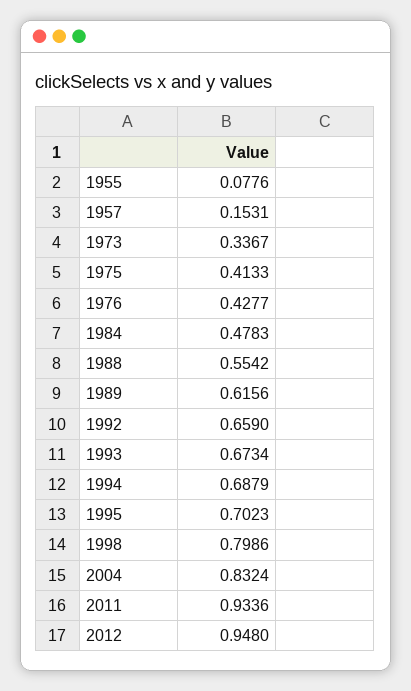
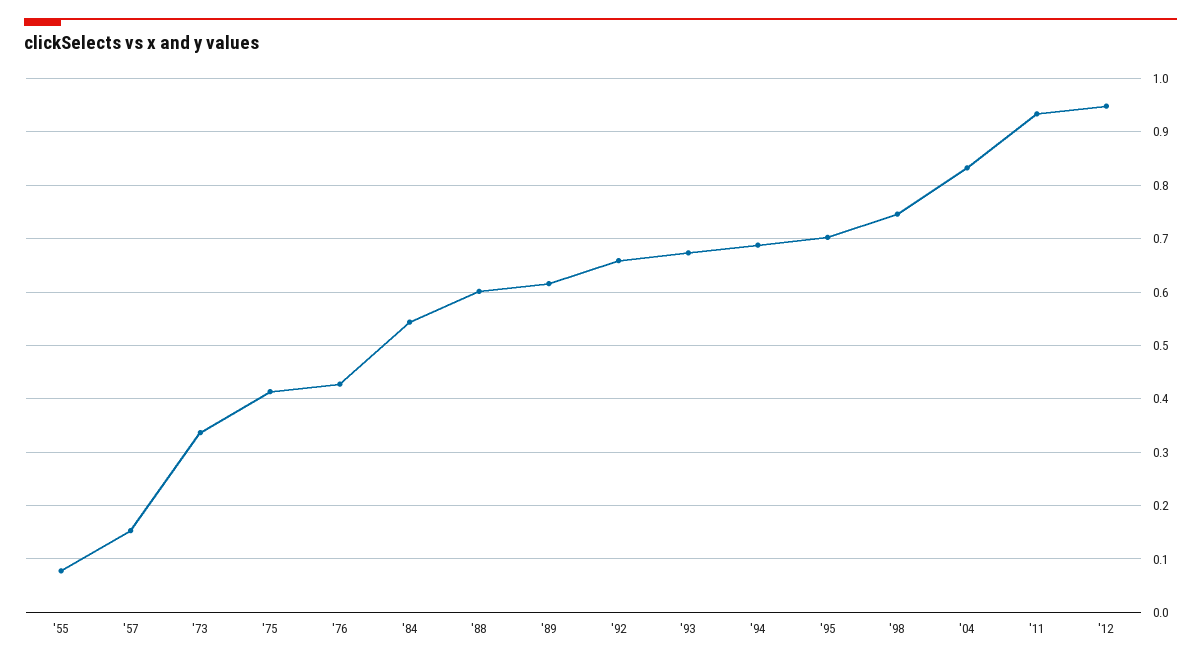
  {
    "1955": 0.0776,
    "1957": 0.1531,
    "1973": 0.3367,
    "1975": 0.4133,
    "1976": 0.4277,
-   "1984": 0.4783,
+   "1984": 0.54,
-   "1988": 0.5542,
+   "1988": 0.6,
    "1989": 0.6156,
    "1992": 0.659,
    "1993": 0.6734,
    "1994": 0.6879,
    "1995": 0.7023,
-   "1998": 0.7986,
+   "1998": 0.74,
    "2004": 0.8324,
    "2011": 0.9336,
    "2012": 0.948
  }

